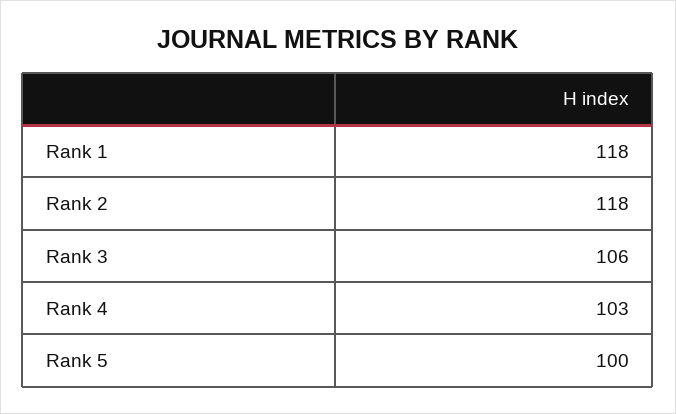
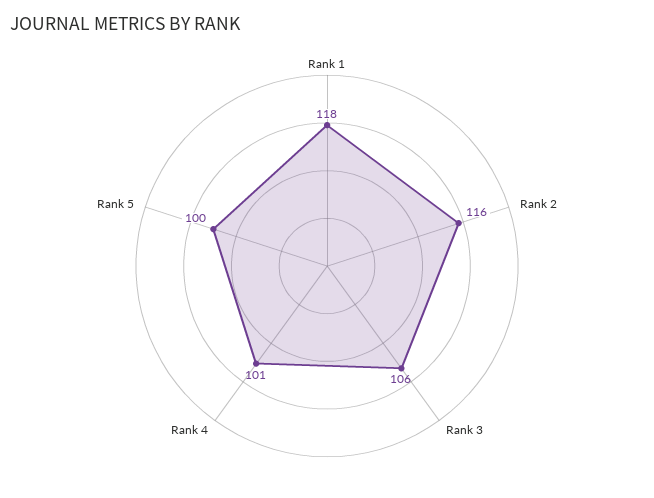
  {
    "Rank 1": 118,
-   "Rank 2": 118,
+   "Rank 2": 116,
    "Rank 3": 106,
-   "Rank 4": 103,
+   "Rank 4": 101,
    "Rank 5": 100
  }

